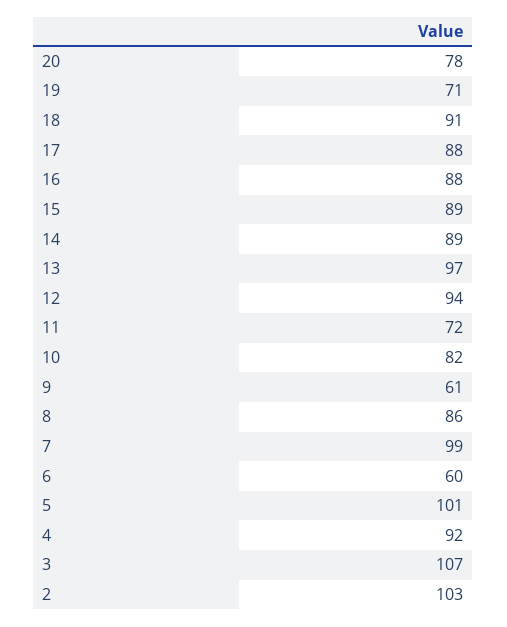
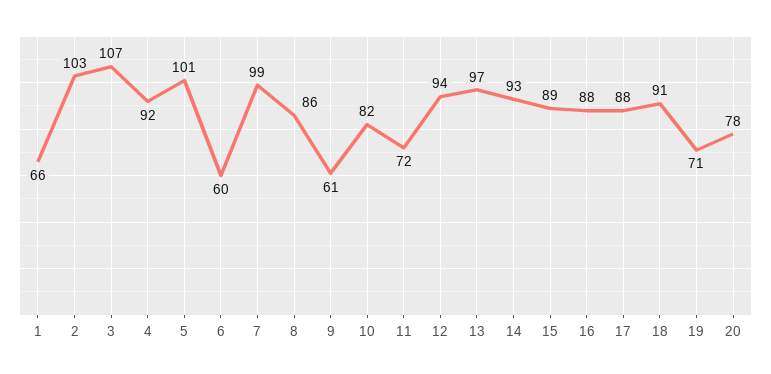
  {
    "20": 78,
    "19": 71,
    "18": 91,
    "17": 88,
    "16": 88,
    "15": 89,
-   "14": 89,
+   "14": 93,
    "13": 97,
    "12": 94,
    "11": 72,
    "10": 82,
    "9": 61,
    "8": 86,
    "7": 99,
    "6": 60,
    "5": 101,
    "4": 92,
    "3": 107,
-   "2": 103
+   "2": 103,
+   "1": 66
  }

